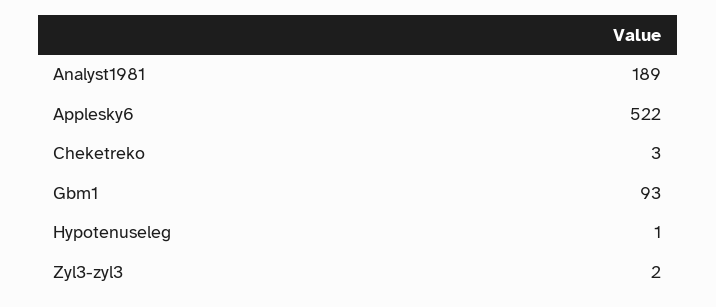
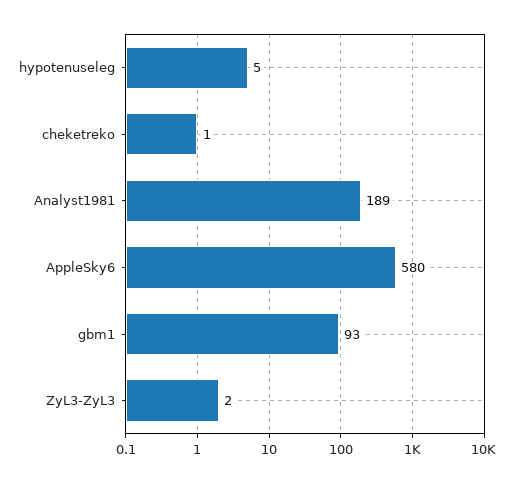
  {
    "Analyst1981": 189,
-   "Applesky6": 522,
+   "Applesky6": 580,
-   "Cheketreko": 3,
+   "Cheketreko": 1,
    "Gbm1": 93,
-   "Hypotenuseleg": 1,
+   "Hypotenuseleg": 5,
    "Zyl3-zyl3": 2
  }

